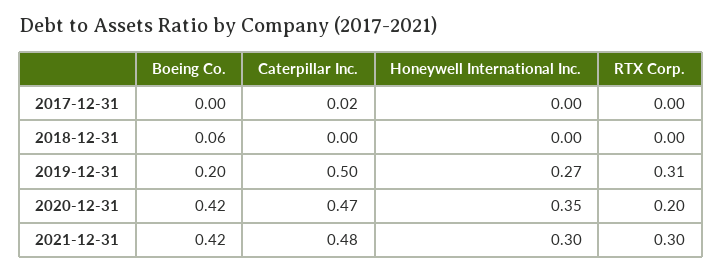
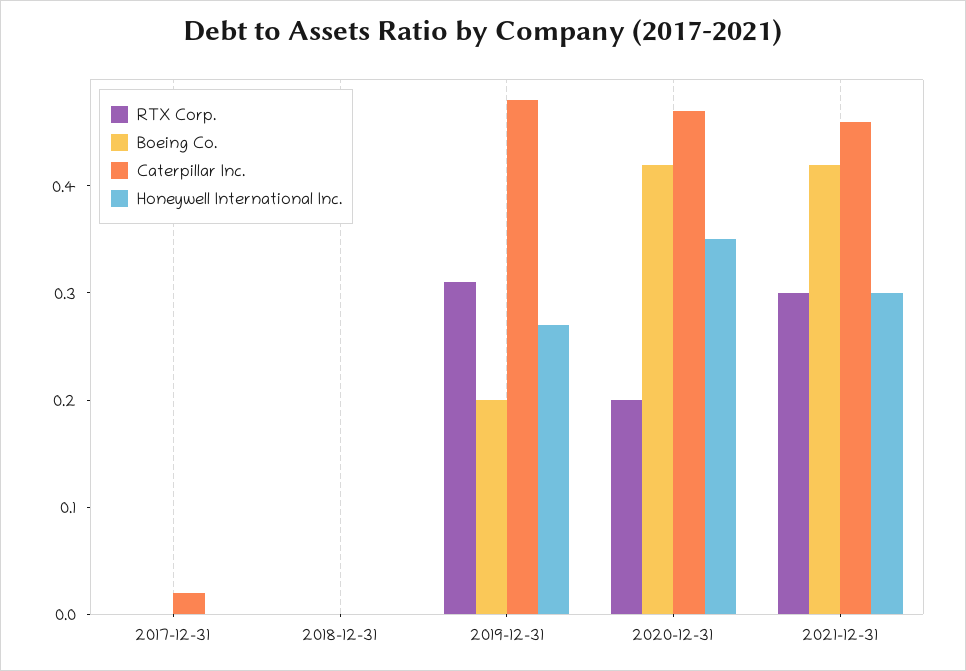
  {
    "Boeing Co.": {
      "2017-12-31": 0,
-     "2018-12-31": 0.06,
+     "2018-12-31": 0,
      "2019-12-31": 0.2,
      "2020-12-31": 0.42,
      "2021-12-31": 0.42
    },
    "Caterpillar Inc.": {
      "2017-12-31": 0.02,
      "2018-12-31": 0,
-     "2019-12-31": 0.5,
+     "2019-12-31": 0.48,
      "2020-12-31": 0.47,
-     "2021-12-31": 0.48
+     "2021-12-31": 0.46
    },
    "Honeywell International Inc.": {
      "2017-12-31": 0,
      "2018-12-31": 0,
      "2019-12-31": 0.27,
      "2020-12-31": 0.35,
      "2021-12-31": 0.3
    },
    "RTX Corp.": {
      "2017-12-31": 0,
      "2018-12-31": 0,
      "2019-12-31": 0.31,
      "2020-12-31": 0.2,
      "2021-12-31": 0.3
    }
  }

